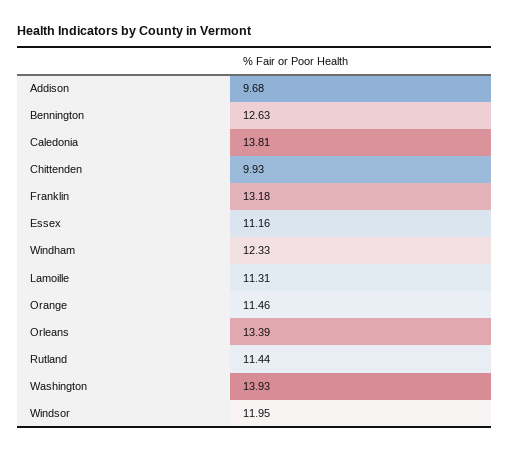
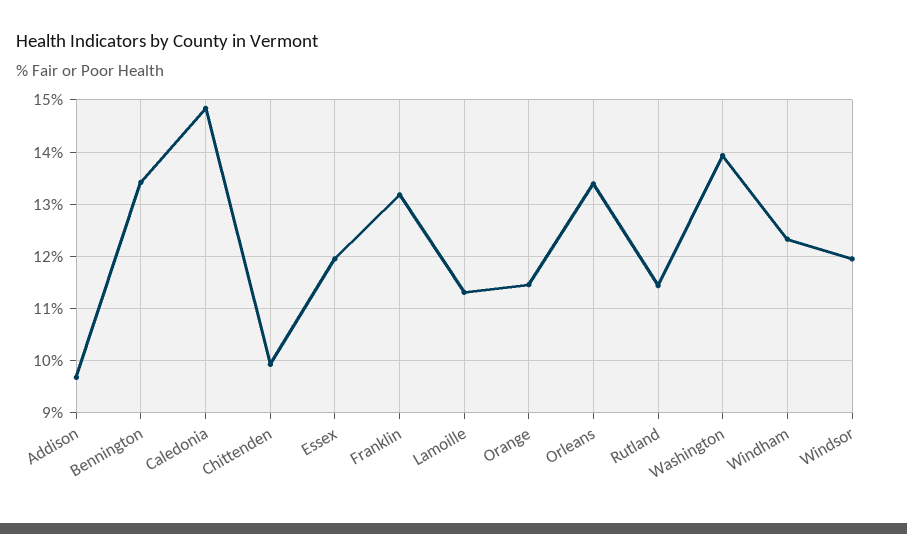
  {
    "Addison": 9.68,
-   "Bennington": 12.63,
+   "Bennington": 13.4,
-   "Caledonia": 13.81,
+   "Caledonia": 14.8,
    "Chittenden": 9.93,
    "Franklin": 13.18,
-   "Essex": 11.16,
+   "Essex": 12,
    "Windham": 12.33,
    "Lamoille": 11.31,
    "Orange": 11.46,
    "Orleans": 13.39,
    "Rutland": 11.44,
    "Washington": 13.93,
    "Windsor": 11.95
  }

